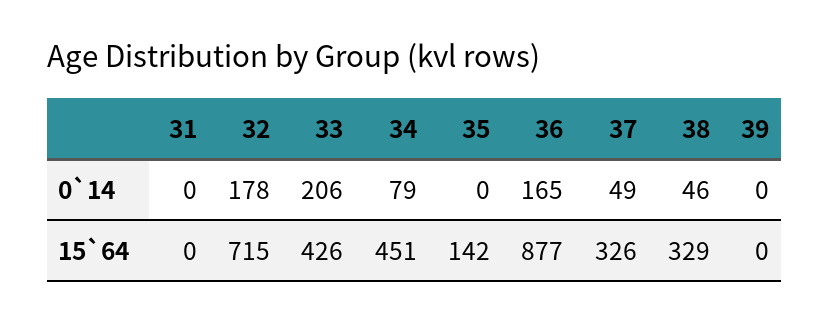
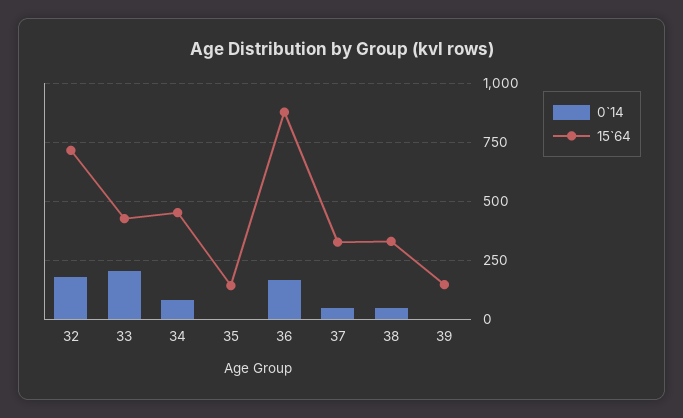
  {
    "0`14": {
-     "31": 0,
      "32": 178,
      "33": 206,
      "34": 79,
      "35": 0,
      "36": 165,
      "37": 49,
      "38": 46,
      "39": 0
    },
    "15`64": {
-     "31": 0,
      "32": 715,
      "33": 426,
      "34": 451,
      "35": 142,
      "36": 877,
      "37": 326,
      "38": 329,
-     "39": 0
+     "39": 150
    }
  }

